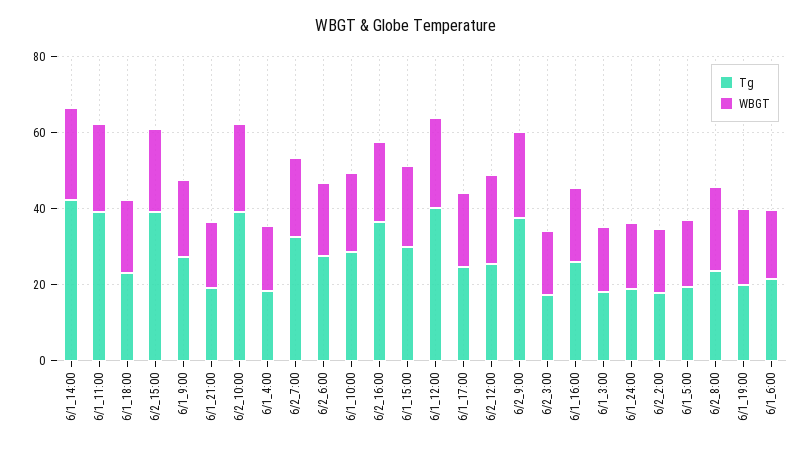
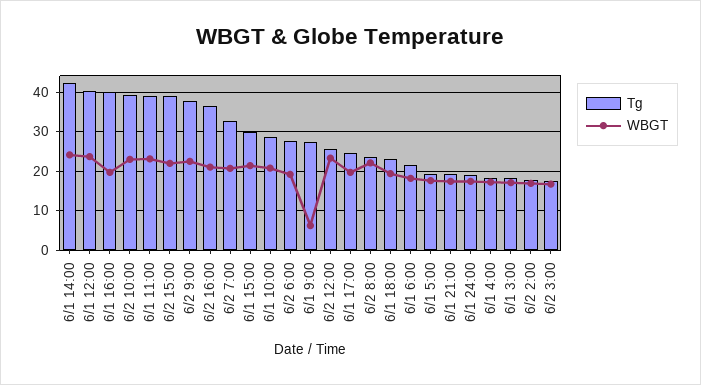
  {
    "Tg": {
      "6/1_14:00": 42,
      "6/1_11:00": 40,
      "6/1_18:00": 24,
      "6/2_15:00": 40,
      "6/1_9:00": 28,
      "6/1_21:00": 20,
      "6/2_10:00": 40,
      "6/1_4:00": 18,
      "6/2_7:00": 32,
      "6/2_6:00": 28,
      "6/1_10:00": 28,
      "6/2_16:00": 36,
      "6/1_15:00": 30,
      "6/1_12:00": 40,
      "6/1_17:00": 24,
      "6/2_12:00": 26,
      "6/2_9:00": 38,
      "6/2_3:00": 18,
-     "6/1_16:00": 25,
+     "6/1_16:00": 40,
      "6/1_3:00": 18,
      "6/1_24:00": 20,
      "6/2_2:00": 18,
      "6/1_5:00": 20,
      "6/2_8:00": 24,
-     "6/1_19:00": 20,
      "6/1_6:00": 22
    },
    "WBGT": {
      "6/1_14:00": 24,
      "6/1_11:00": 24,
      "6/1_18:00": 20,
      "6/2_15:00": 22,
-     "6/1_9:00": 20,
+     "6/1_9:00": 6,
      "6/1_21:00": 18,
      "6/2_10:00": 24,
      "6/1_4:00": 18,
      "6/2_7:00": 20,
      "6/2_6:00": 20,
      "6/1_10:00": 20,
      "6/2_16:00": 22,
      "6/1_15:00": 22,
      "6/1_12:00": 24,
      "6/1_17:00": 20,
      "6/2_12:00": 24,
      "6/2_9:00": 22,
      "6/2_3:00": 16,
      "6/1_16:00": 20,
      "6/1_3:00": 18,
      "6/1_24:00": 18,
      "6/2_2:00": 16,
      "6/1_5:00": 18,
      "6/2_8:00": 22,
-     "6/1_19:00": 20,
      "6/1_6:00": 18
    }
  }

